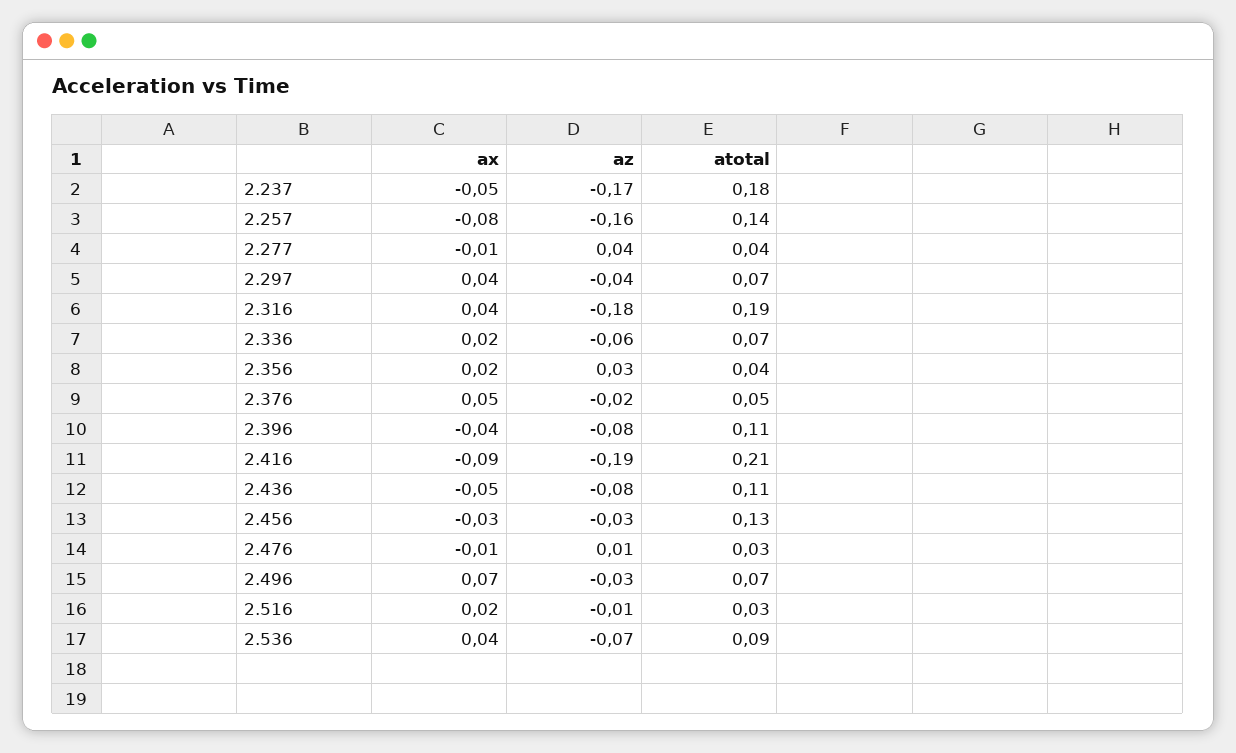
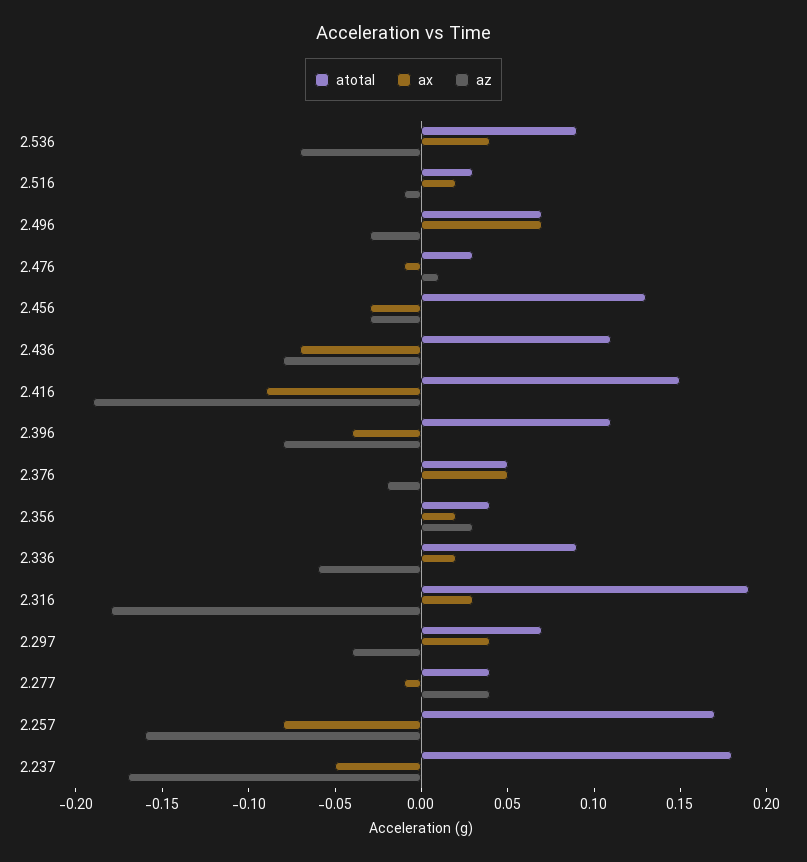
  {
    "ax": {
      "2.237": -0.05,
      "2.257": -0.08,
      "2.277": -0.01,
      "2.297": 0.04,
-     "2.316": 0.04,
+     "2.316": 0.03,
      "2.336": 0.02,
      "2.356": 0.02,
      "2.376": 0.05,
      "2.396": -0.04,
      "2.416": -0.09,
-     "2.436": -0.05,
+     "2.436": -0.07,
      "2.456": -0.03,
      "2.476": -0.01,
      "2.496": 0.07,
      "2.516": 0.02,
      "2.536": 0.04
    },
    "az": {
      "2.237": -0.17,
      "2.257": -0.16,
      "2.277": 0.04,
      "2.297": -0.04,
      "2.316": -0.18,
      "2.336": -0.06,
      "2.356": 0.03,
      "2.376": -0.02,
      "2.396": -0.08,
      "2.416": -0.19,
      "2.436": -0.08,
      "2.456": -0.03,
      "2.476": 0.01,
      "2.496": -0.03,
      "2.516": -0.01,
      "2.536": -0.07
    },
    "atotal": {
      "2.237": 0.18,
-     "2.257": 0.14,
+     "2.257": 0.17,
      "2.277": 0.04,
      "2.297": 0.07,
      "2.316": 0.19,
-     "2.336": 0.07,
+     "2.336": 0.09,
      "2.356": 0.04,
      "2.376": 0.05,
      "2.396": 0.11,
-     "2.416": 0.21,
+     "2.416": 0.15,
      "2.436": 0.11,
      "2.456": 0.13,
      "2.476": 0.03,
      "2.496": 0.07,
      "2.516": 0.03,
      "2.536": 0.09
    }
  }

